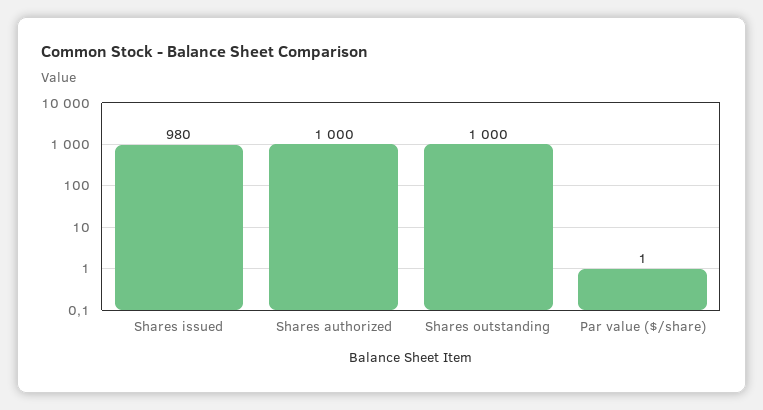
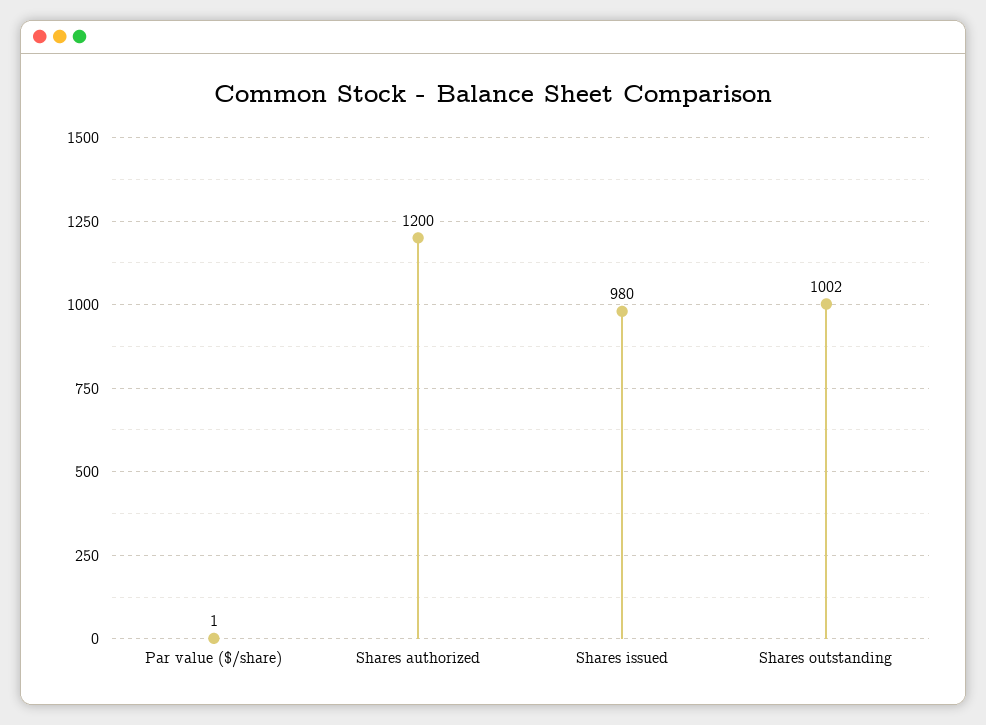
  {
    "Shares issued": 980,
-   "Shares authorized": 1000,
+   "Shares authorized": 1200,
-   "Shares outstanding": 1000,
+   "Shares outstanding": 1002,
    "Par value ($/share)": 1
  }

